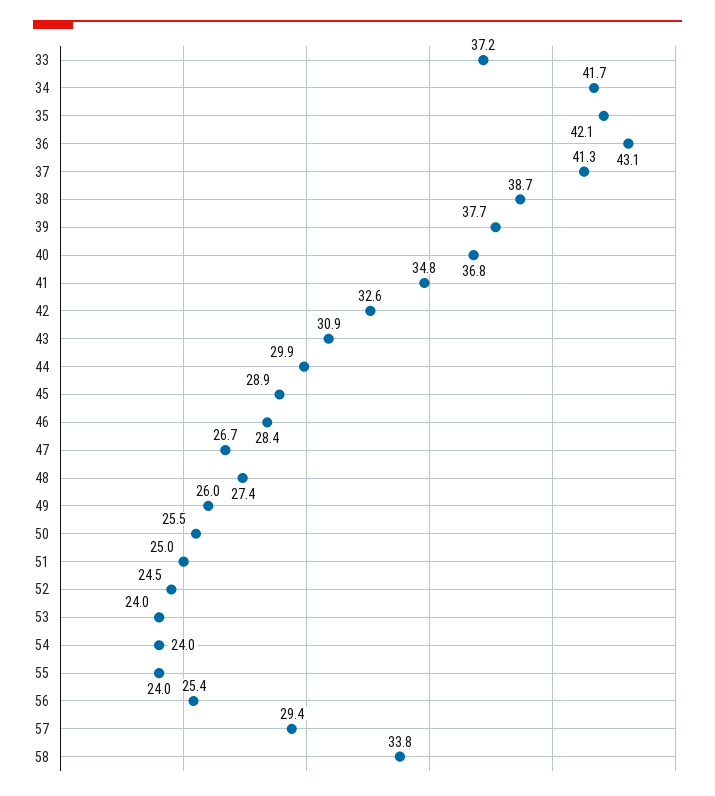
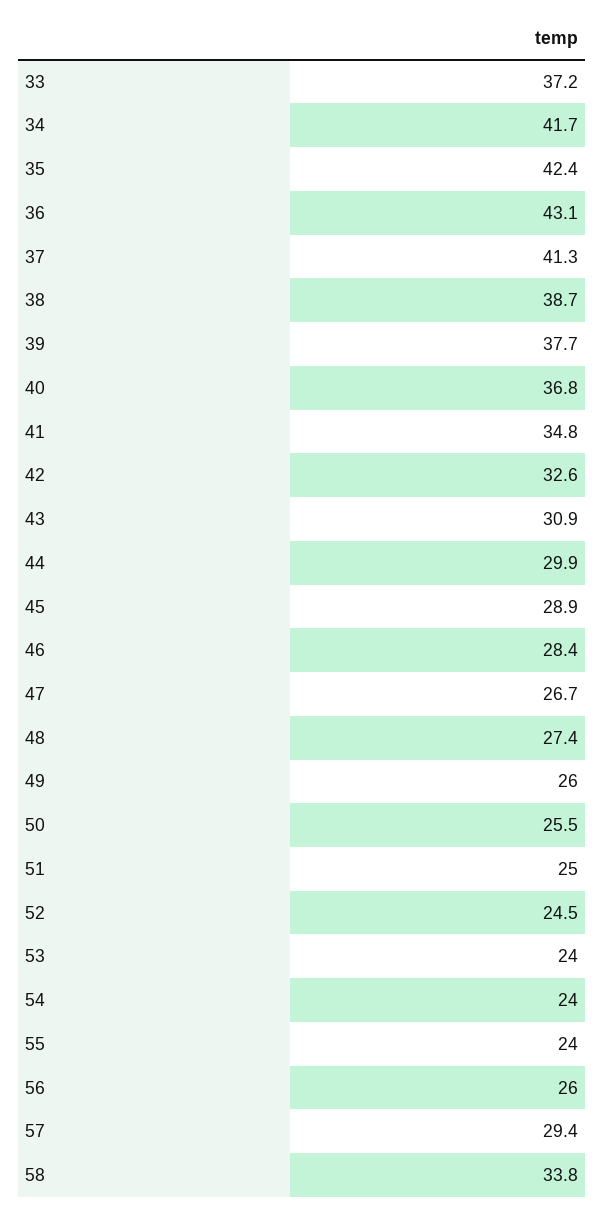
  {
    "33": 37.2,
    "34": 41.7,
-   "35": 42.1,
+   "35": 42.4,
    "36": 43.1,
    "37": 41.3,
    "38": 38.7,
    "39": 37.7,
    "40": 36.8,
    "41": 34.8,
    "42": 32.6,
    "43": 30.9,
    "44": 29.9,
    "45": 28.9,
    "46": 28.4,
    "47": 26.7,
    "48": 27.4,
    "49": 26,
    "50": 25.5,
    "51": 25,
    "52": 24.5,
    "53": 24,
    "54": 24,
    "55": 24,
-   "56": 25.4,
+   "56": 26,
    "57": 29.4,
    "58": 33.8
  }

